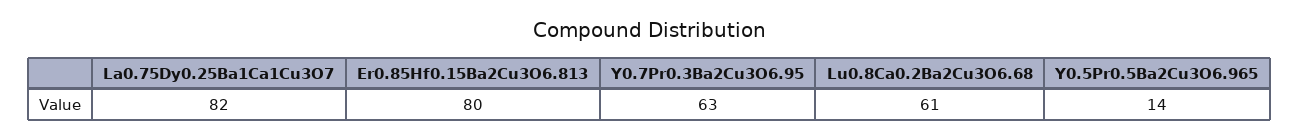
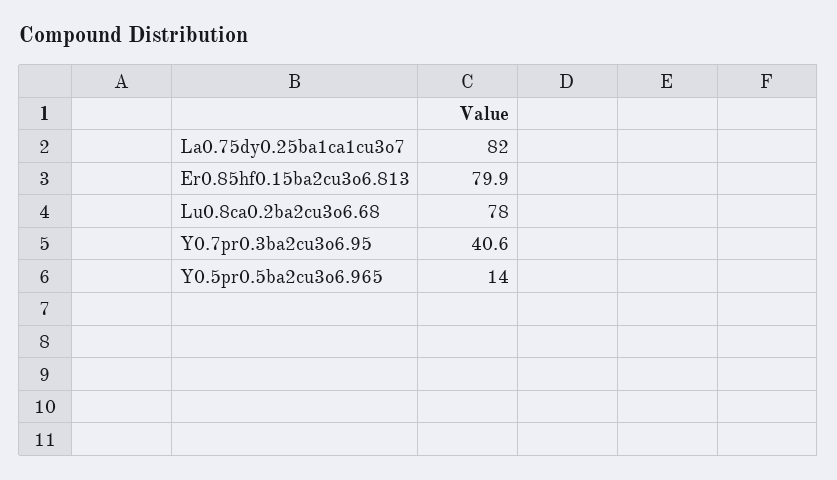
  {
    "La0.75Dy0.25Ba1Ca1Cu3O7": 82,
    "Er0.85Hf0.15Ba2Cu3O6.813": 79.9,
-   "Y0.7Pr0.3Ba2Cu3O6.95": 63,
+   "Y0.7Pr0.3Ba2Cu3O6.95": 40.6,
-   "Lu0.8Ca0.2Ba2Cu3O6.68": 61,
+   "Lu0.8Ca0.2Ba2Cu3O6.68": 78,
    "Y0.5Pr0.5Ba2Cu3O6.965": 14
  }

